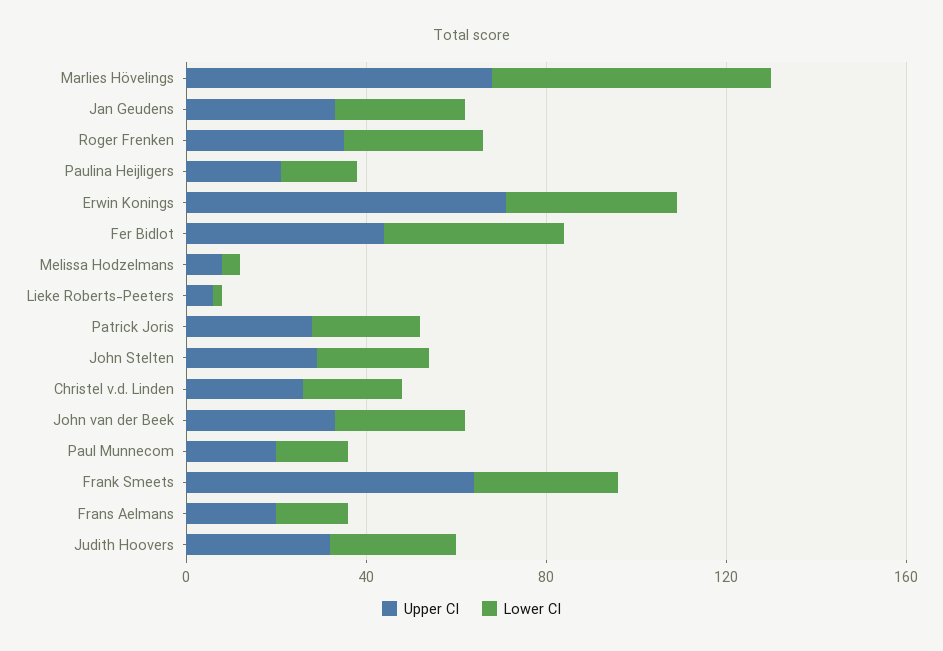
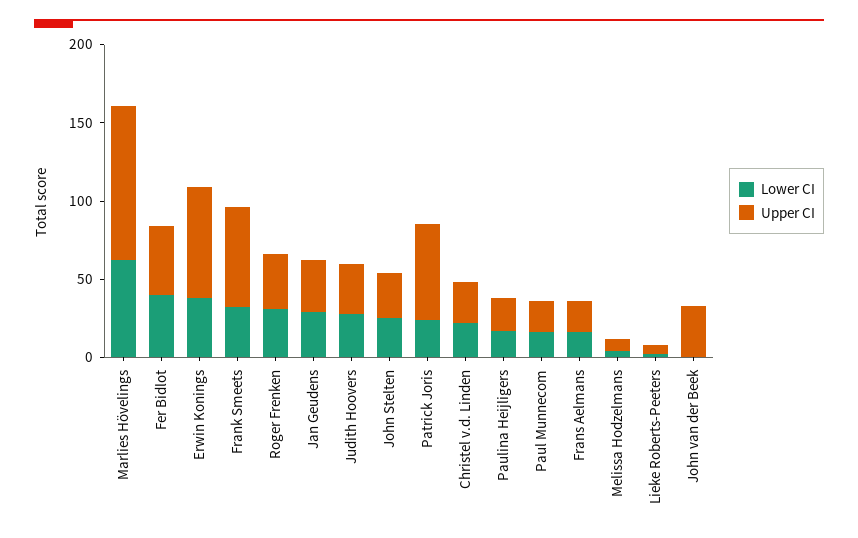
  {
    "Upper CI": {
-     "Marlies Hövelings": 70,
+     "Marlies Hövelings": 100,
      "Jan Geudens": 30,
      "Roger Frenken": 40,
      "Paulina Heijligers": 20,
      "Erwin Konings": 70,
      "Fer Bidlot": 40,
      "Melissa Hodzelmans": 10,
      "Lieke Roberts-Peeters": 10,
-     "Patrick Joris": 30,
+     "Patrick Joris": 60,
      "John Stelten": 30,
      "Christel v.d. Linden": 30,
      "John van der Beek": 30,
      "Paul Munnecom": 20,
      "Frank Smeets": 60,
      "Frans Aelmans": 20,
      "Judith Hoovers": 30
    },
    "Lower CI": {
      "Marlies Hövelings": 60,
      "Jan Geudens": 30,
      "Roger Frenken": 30,
      "Paulina Heijligers": 20,
      "Erwin Konings": 40,
      "Fer Bidlot": 40,
      "Melissa Hodzelmans": 0,
      "Lieke Roberts-Peeters": 0,
      "Patrick Joris": 20,
      "John Stelten": 30,
      "Christel v.d. Linden": 20,
-     "John van der Beek": 30,
+     "John van der Beek": 0,
      "Paul Munnecom": 20,
      "Frank Smeets": 30,
      "Frans Aelmans": 20,
      "Judith Hoovers": 30
    }
  }

